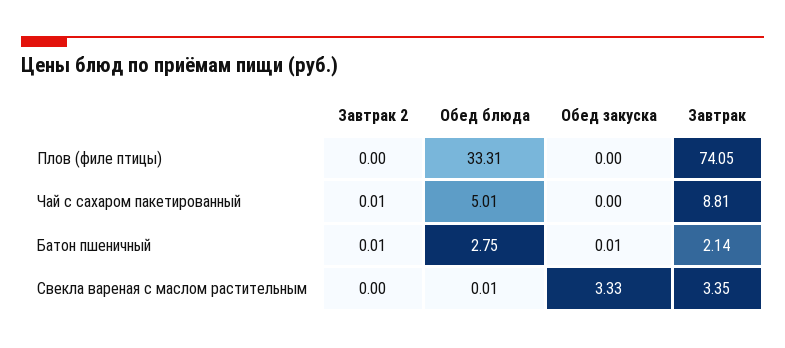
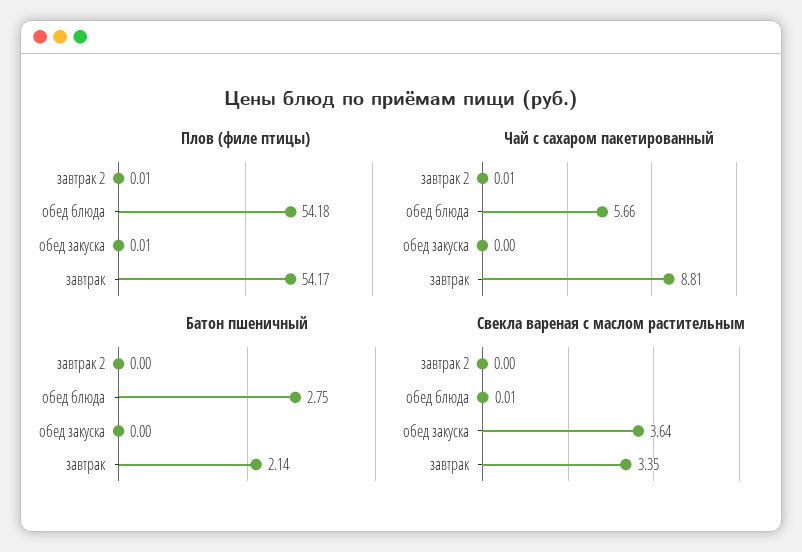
  {
    "Плов (филе птицы)": {
-     "Завтрак 2": 0,
+     "Завтрак 2": 0.01,
-     "Обед блюда": 33.31,
+     "Обед блюда": 54.18,
-     "Обед закуска": 0,
+     "Обед закуска": 0.01,
-     "Завтрак": 74.05
+     "Завтрак": 54.17
    },
    "Чай с сахаром пакетированный": {
      "Завтрак 2": 0.01,
-     "Обед блюда": 5.01,
+     "Обед блюда": 5.66,
      "Обед закуска": 0,
      "Завтрак": 8.81
    },
    "Батон пшеничный": {
-     "Завтрак 2": 0.01,
+     "Завтрак 2": 0,
      "Обед блюда": 2.75,
-     "Обед закуска": 0.01,
+     "Обед закуска": 0,
      "Завтрак": 2.14
    },
    "Свекла вареная с маслом растительным": {
      "Завтрак 2": 0,
      "Обед блюда": 0.01,
-     "Обед закуска": 3.33,
+     "Обед закуска": 3.64,
      "Завтрак": 3.35
    }
  }

